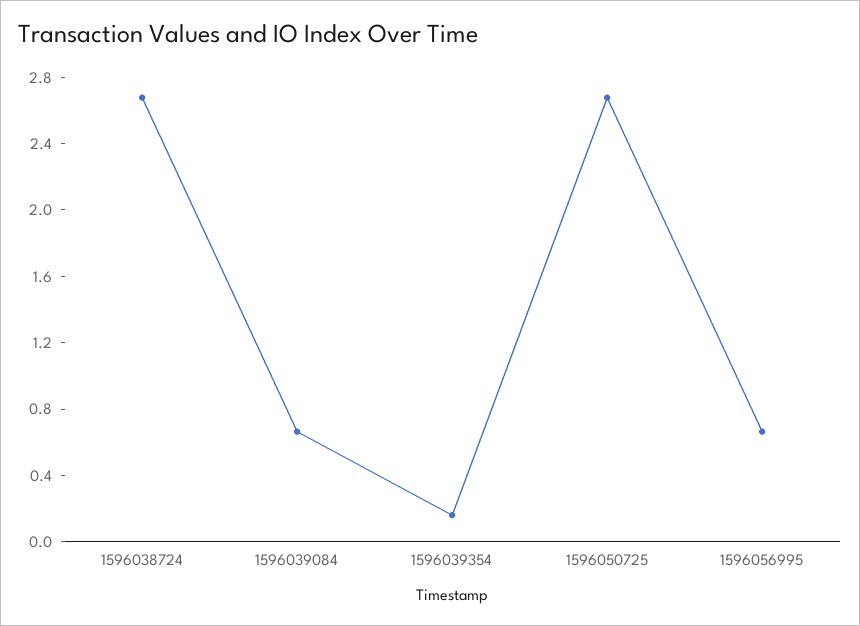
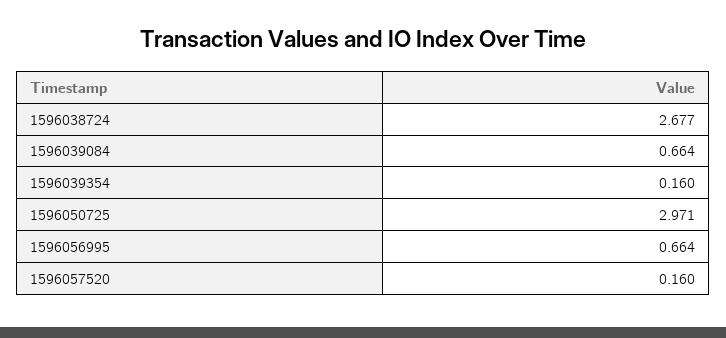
  {
    "1596038724": 2.677,
    "1596039084": 0.664,
    "1596039354": 0.16,
-   "1596050725": 2.7,
+   "1596050725": 2.971,
-   "1596056995": 0.664
+   "1596056995": 0.664,
+   "1596057520": 0.16
  }

